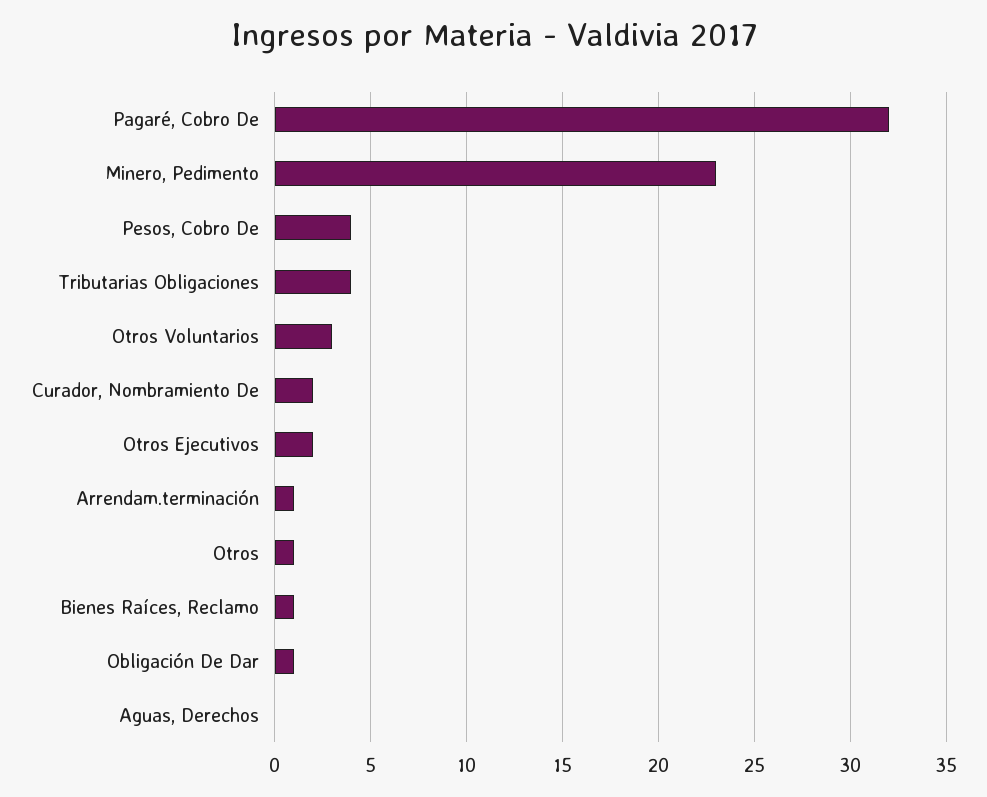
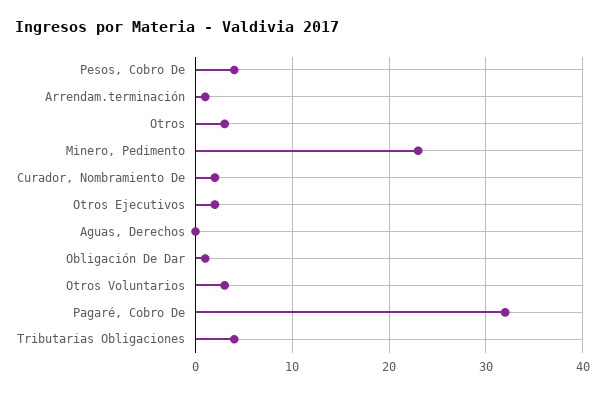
  {
    "Pagaré, Cobro De": 32,
    "Minero, Pedimento": 23,
    "Pesos, Cobro De": 4,
    "Tributarias Obligaciones": 4,
    "Otros Voluntarios": 3,
    "Curador, Nombramiento De": 2,
    "Otros Ejecutivos": 2,
    "Arrendam.terminación": 1,
-   "Otros": 1,
+   "Otros": 3,
-   "Bienes Raíces, Reclamo": 1,
    "Obligación De Dar": 1,
    "Aguas, Derechos": 0
  }

